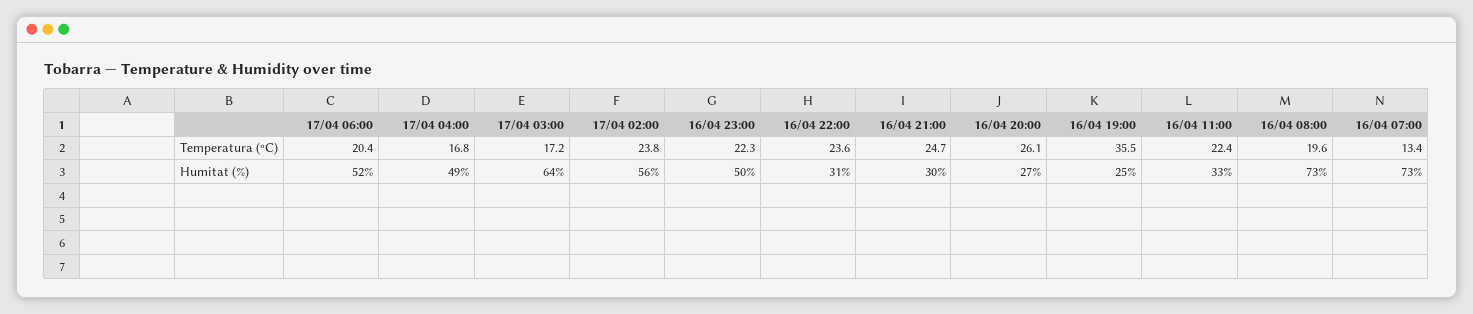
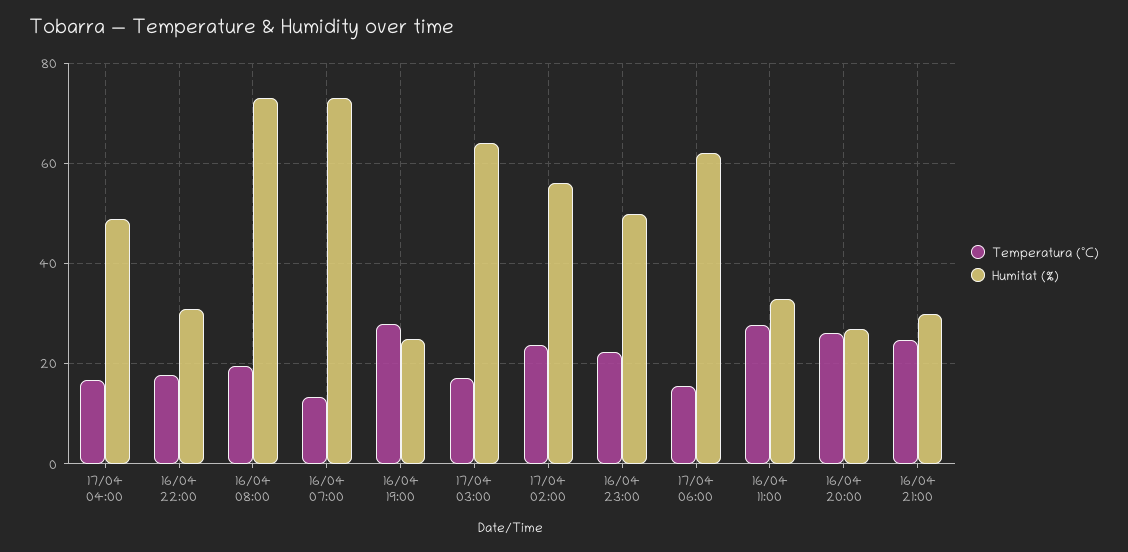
  {
    "Temperatura (ºC)": {
-     "17/04 06:00": 20.4,
+     "17/04 06:00": 16,
      "17/04 04:00": 16.8,
      "17/04 03:00": 17.2,
      "17/04 02:00": 23.8,
      "16/04 23:00": 22.3,
-     "16/04 22:00": 23.6,
+     "16/04 22:00": 18,
      "16/04 21:00": 24.7,
      "16/04 20:00": 26.1,
-     "16/04 19:00": 35.5,
+     "16/04 19:00": 28,
-     "16/04 11:00": 22.4,
+     "16/04 11:00": 28,
      "16/04 08:00": 19.6,
      "16/04 07:00": 13.4
    },
    "Humitat (%)": {
-     "17/04 06:00": 52,
+     "17/04 06:00": 62,
      "17/04 04:00": 49,
      "17/04 03:00": 64,
      "17/04 02:00": 56,
      "16/04 23:00": 50,
      "16/04 22:00": 31,
      "16/04 21:00": 30,
      "16/04 20:00": 27,
      "16/04 19:00": 25,
      "16/04 11:00": 33,
      "16/04 08:00": 73,
      "16/04 07:00": 73
    }
  }

